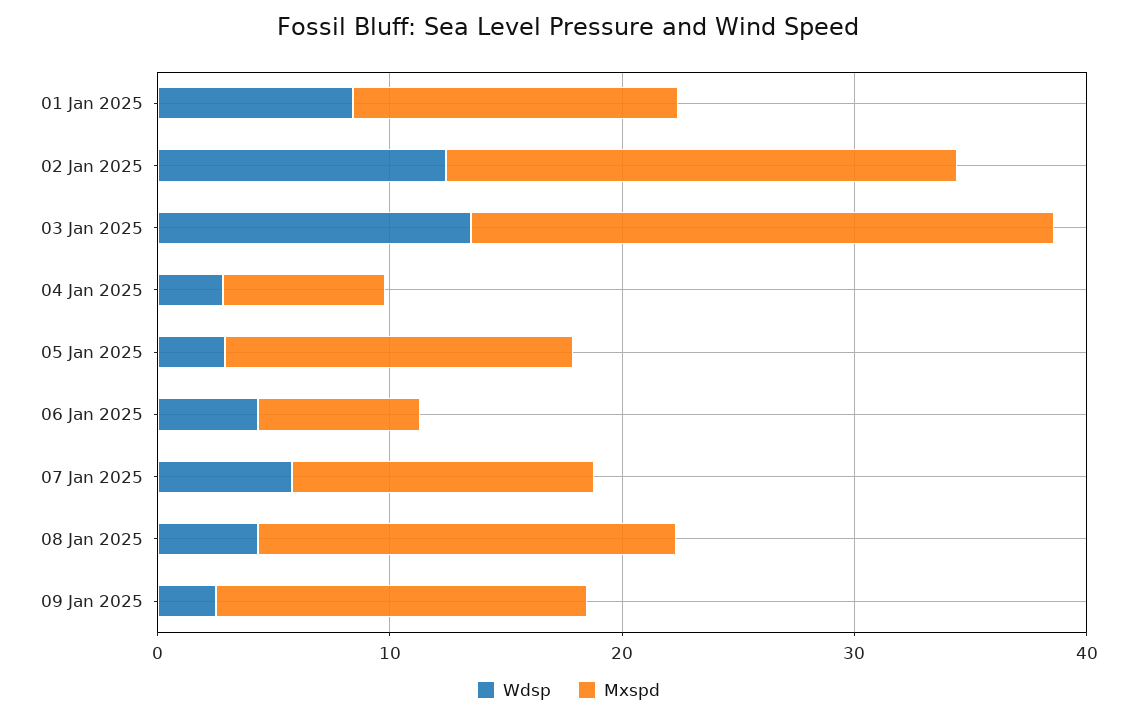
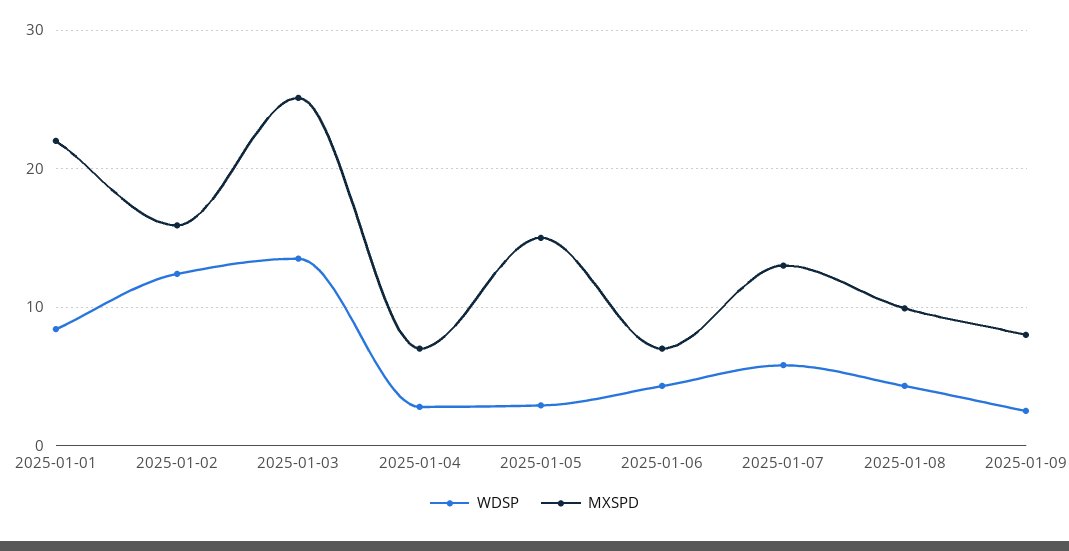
  {
    "Wdsp": {
      "01 Jan 2025": 8,
      "02 Jan 2025": 12,
      "03 Jan 2025": 14,
      "04 Jan 2025": 3,
      "05 Jan 2025": 3,
      "06 Jan 2025": 4,
      "07 Jan 2025": 6,
      "08 Jan 2025": 4,
      "09 Jan 2025": 3
    },
    "Mxspd": {
-     "01 Jan 2025": 14,
+     "01 Jan 2025": 22,
-     "02 Jan 2025": 22,
+     "02 Jan 2025": 16,
      "03 Jan 2025": 25,
      "04 Jan 2025": 7,
      "05 Jan 2025": 15,
      "06 Jan 2025": 7,
      "07 Jan 2025": 13,
-     "08 Jan 2025": 18,
+     "08 Jan 2025": 10,
-     "09 Jan 2025": 16
+     "09 Jan 2025": 8
    }
  }

